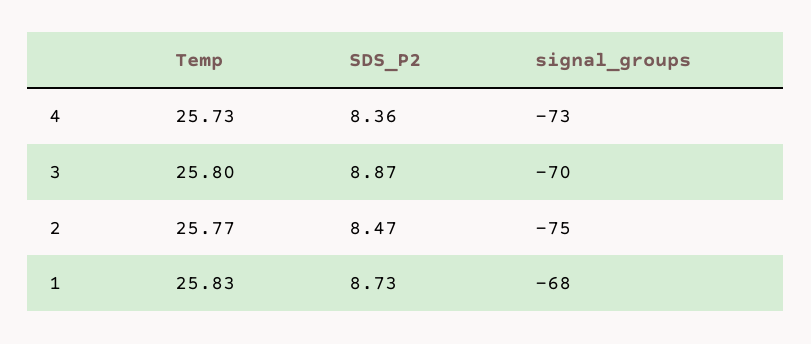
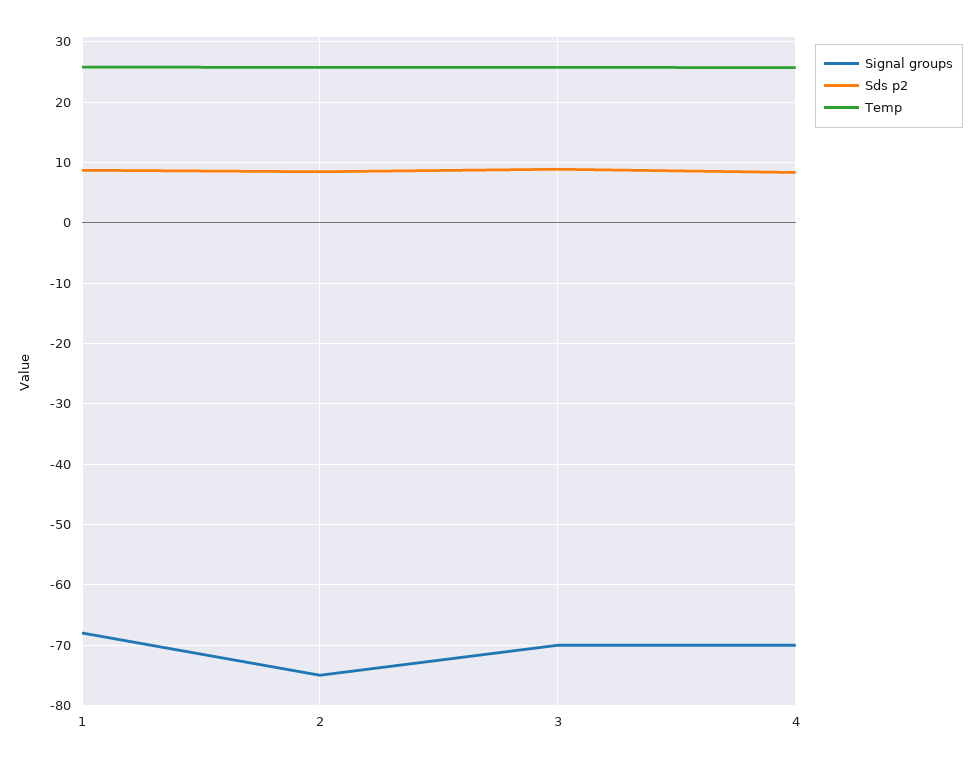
  {
    "Temp": {
      "4": 25.73,
      "3": 25.8,
      "2": 25.77,
      "1": 25.83
    },
    "SDS_P2": {
      "4": 8.36,
      "3": 8.87,
      "2": 8.47,
      "1": 8.73
    },
    "signal_groups": {
-     "4": -73,
+     "4": -70,
      "3": -70,
      "2": -75,
      "1": -68
    }
  }

